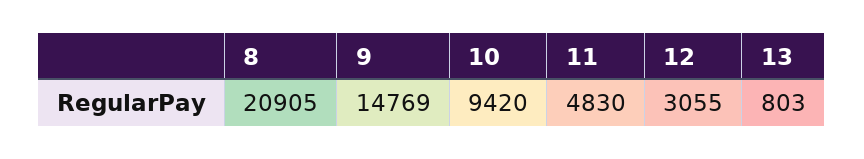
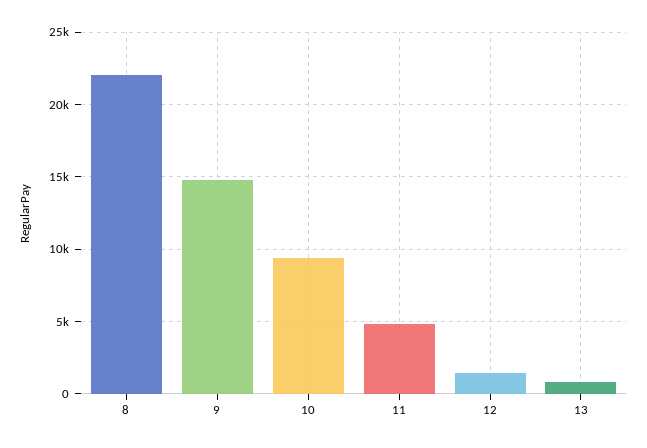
  {
-   "8": 20905,
+   "8": 22000,
    "9": 14769,
    "10": 9420,
    "11": 4830,
-   "12": 3055,
+   "12": 1500,
    "13": 803
  }

